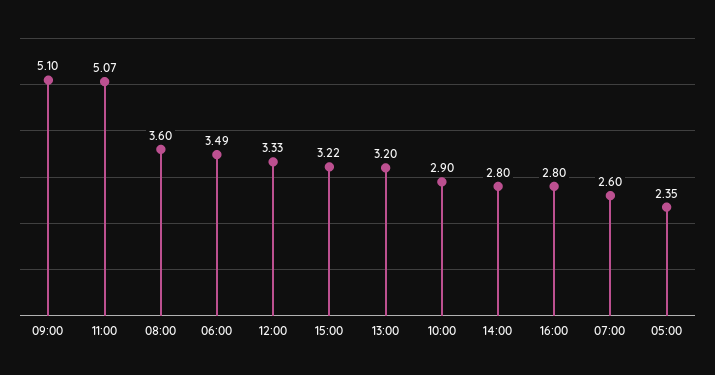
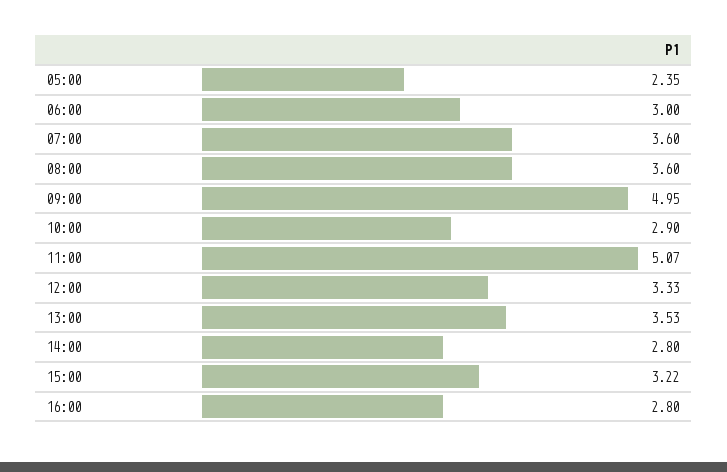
  {
-   "09:00": 5.1,
+   "09:00": 4.95,
    "11:00": 5.07,
    "08:00": 3.6,
-   "06:00": 3.49,
+   "06:00": 3,
    "12:00": 3.33,
    "15:00": 3.22,
-   "13:00": 3.2,
+   "13:00": 3.53,
    "10:00": 2.9,
    "14:00": 2.8,
    "16:00": 2.8,
-   "07:00": 2.6,
+   "07:00": 3.6,
    "05:00": 2.35
  }

